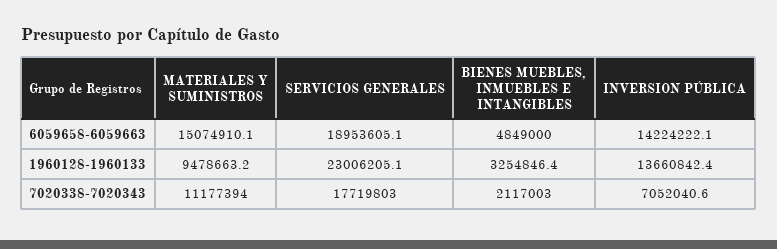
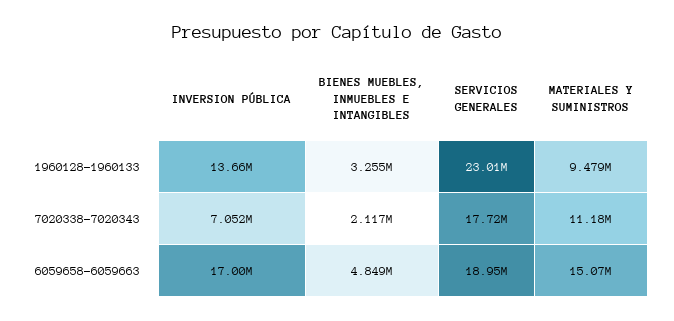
  {
    "MATERIALES Y SUMINISTROS": {
      "6059658-6059663": 15074910.1,
      "1960128-1960133": 9478663.2,
      "7020338-7020343": 11177394
    },
    "SERVICIOS GENERALES": {
      "6059658-6059663": 18953605.1,
      "1960128-1960133": 23006205.1,
      "7020338-7020343": 17719803
    },
    "BIENES MUEBLES, INMUEBLES E INTANGIBLES": {
      "6059658-6059663": 4849000,
      "1960128-1960133": 3254846.4,
      "7020338-7020343": 2117003
    },
    "INVERSION PÚBLICA": {
-     "6059658-6059663": 14224222.1,
+     "6059658-6059663": 17000000,
      "1960128-1960133": 13660842.4,
      "7020338-7020343": 7052040.6
    }
  }

